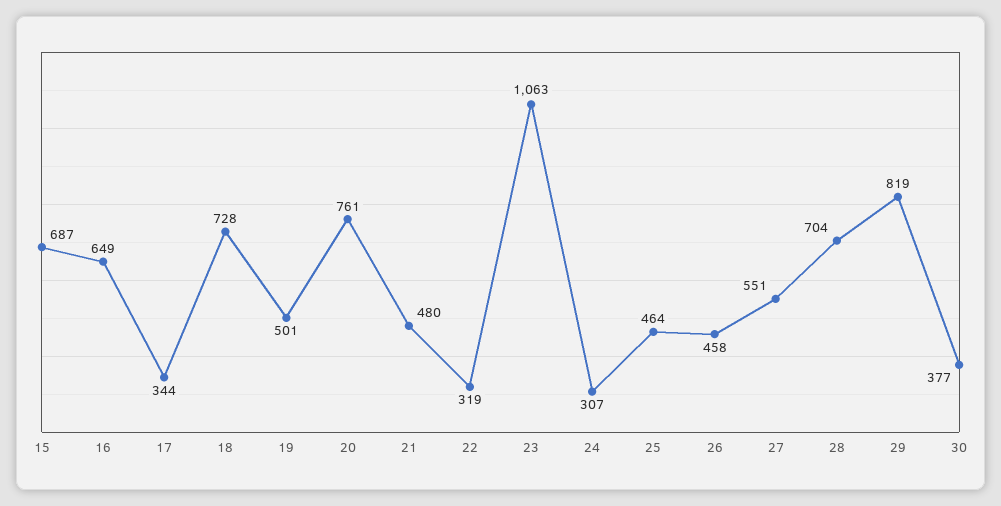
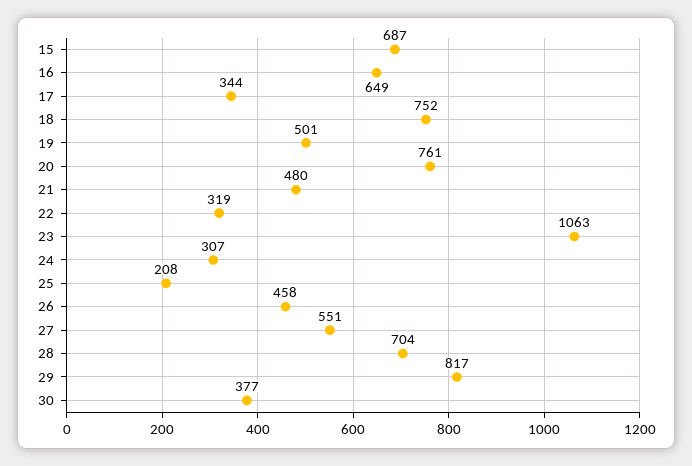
  {
    "15": 687,
    "16": 649,
    "17": 344,
-   "18": 728,
+   "18": 752,
    "19": 501,
    "20": 761,
    "21": 480,
    "22": 319,
    "23": 1063,
    "24": 307,
-   "25": 464,
+   "25": 208,
    "26": 458,
    "27": 551,
    "28": 704,
-   "29": 819,
+   "29": 817,
    "30": 377
  }

